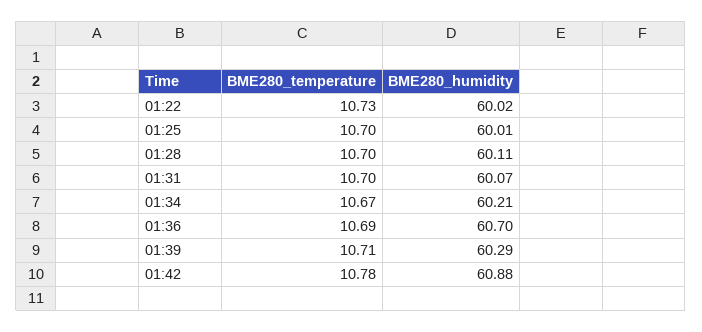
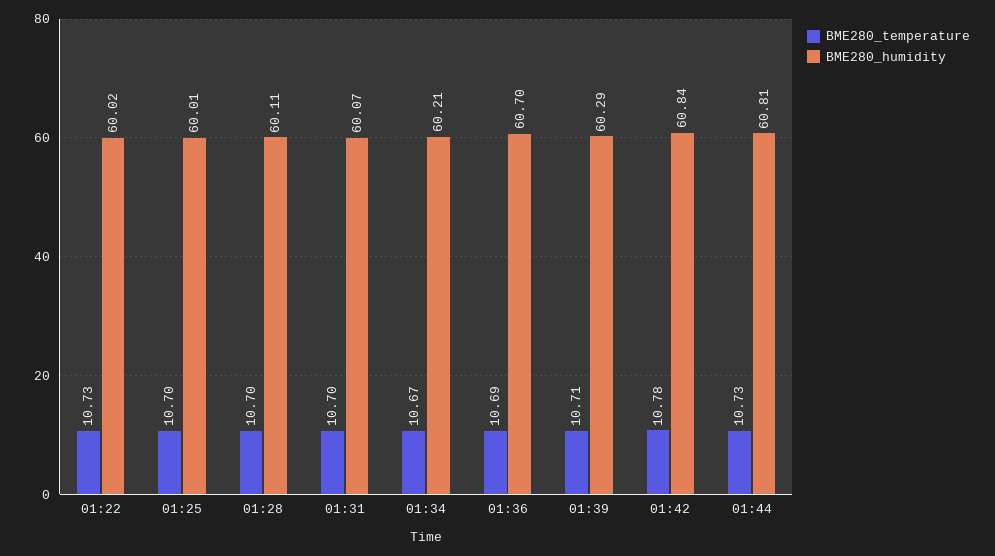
  {
    "BME280_temperature": {
      "01:22": 10.73,
      "01:25": 10.7,
      "01:28": 10.7,
      "01:31": 10.7,
      "01:34": 10.67,
      "01:36": 10.69,
      "01:39": 10.71,
-     "01:42": 10.78
+     "01:42": 10.78,
+     "01:44": 10.73
    },
    "BME280_humidity": {
      "01:22": 60.02,
      "01:25": 60.01,
      "01:28": 60.11,
      "01:31": 60.07,
      "01:34": 60.21,
      "01:36": 60.7,
      "01:39": 60.29,
-     "01:42": 60.88
+     "01:42": 60.84,
+     "01:44": 60.81
    }
  }

